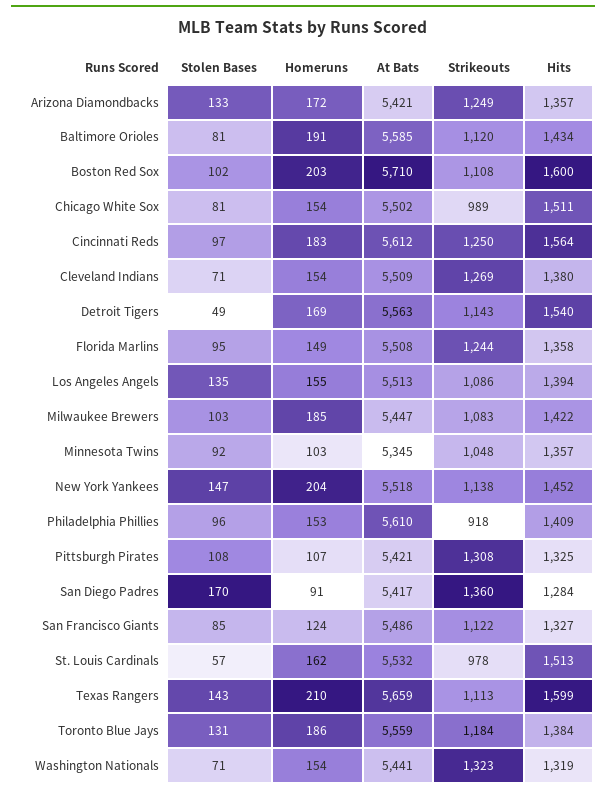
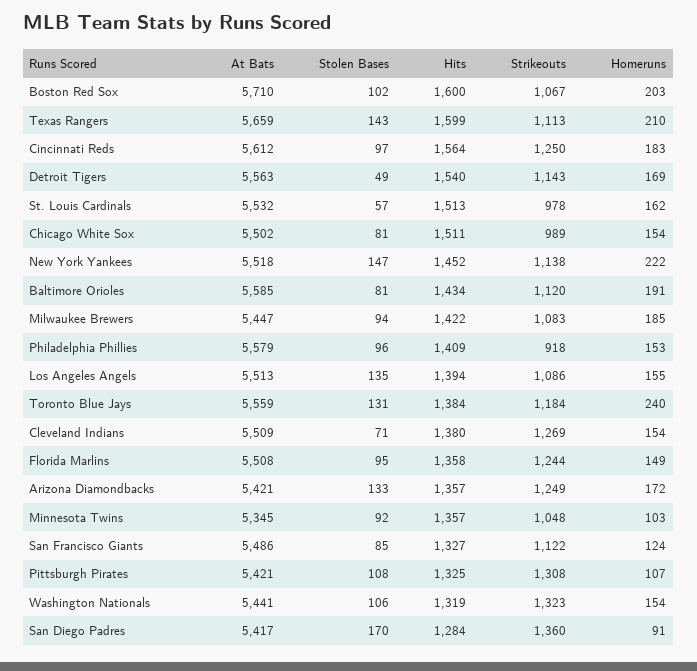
  {
    "Stolen Bases": {
      "Arizona Diamondbacks": 133,
      "Baltimore Orioles": 81,
      "Boston Red Sox": 102,
      "Chicago White Sox": 81,
      "Cincinnati Reds": 97,
      "Cleveland Indians": 71,
      "Detroit Tigers": 49,
      "Florida Marlins": 95,
      "Los Angeles Angels": 135,
-     "Milwaukee Brewers": 103,
+     "Milwaukee Brewers": 94,
      "Minnesota Twins": 92,
      "New York Yankees": 147,
      "Philadelphia Phillies": 96,
      "Pittsburgh Pirates": 108,
      "San Diego Padres": 170,
      "San Francisco Giants": 85,
      "St. Louis Cardinals": 57,
      "Texas Rangers": 143,
      "Toronto Blue Jays": 131,
-     "Washington Nationals": 71
+     "Washington Nationals": 106
    },
    "Homeruns": {
      "Arizona Diamondbacks": 172,
      "Baltimore Orioles": 191,
      "Boston Red Sox": 203,
      "Chicago White Sox": 154,
      "Cincinnati Reds": 183,
      "Cleveland Indians": 154,
      "Detroit Tigers": 169,
      "Florida Marlins": 149,
      "Los Angeles Angels": 155,
      "Milwaukee Brewers": 185,
      "Minnesota Twins": 103,
-     "New York Yankees": 204,
+     "New York Yankees": 222,
      "Philadelphia Phillies": 153,
      "Pittsburgh Pirates": 107,
      "San Diego Padres": 91,
      "San Francisco Giants": 124,
      "St. Louis Cardinals": 162,
      "Texas Rangers": 210,
-     "Toronto Blue Jays": 186,
+     "Toronto Blue Jays": 240,
      "Washington Nationals": 154
    },
    "At Bats": {
      "Arizona Diamondbacks": 5421,
      "Baltimore Orioles": 5585,
      "Boston Red Sox": 5710,
      "Chicago White Sox": 5502,
      "Cincinnati Reds": 5612,
      "Cleveland Indians": 5509,
      "Detroit Tigers": 5563,
      "Florida Marlins": 5508,
      "Los Angeles Angels": 5513,
      "Milwaukee Brewers": 5447,
      "Minnesota Twins": 5345,
      "New York Yankees": 5518,
-     "Philadelphia Phillies": 5610,
+     "Philadelphia Phillies": 5579,
      "Pittsburgh Pirates": 5421,
      "San Diego Padres": 5417,
      "San Francisco Giants": 5486,
      "St. Louis Cardinals": 5532,
      "Texas Rangers": 5659,
      "Toronto Blue Jays": 5559,
      "Washington Nationals": 5441
    },
    "Strikeouts": {
      "Arizona Diamondbacks": 1249,
      "Baltimore Orioles": 1120,
-     "Boston Red Sox": 1108,
+     "Boston Red Sox": 1067,
      "Chicago White Sox": 989,
      "Cincinnati Reds": 1250,
      "Cleveland Indians": 1269,
      "Detroit Tigers": 1143,
      "Florida Marlins": 1244,
      "Los Angeles Angels": 1086,
      "Milwaukee Brewers": 1083,
      "Minnesota Twins": 1048,
      "New York Yankees": 1138,
      "Philadelphia Phillies": 918,
      "Pittsburgh Pirates": 1308,
      "San Diego Padres": 1360,
      "San Francisco Giants": 1122,
      "St. Louis Cardinals": 978,
      "Texas Rangers": 1113,
      "Toronto Blue Jays": 1184,
      "Washington Nationals": 1323
    },
    "Hits": {
      "Arizona Diamondbacks": 1357,
      "Baltimore Orioles": 1434,
      "Boston Red Sox": 1600,
      "Chicago White Sox": 1511,
      "Cincinnati Reds": 1564,
      "Cleveland Indians": 1380,
      "Detroit Tigers": 1540,
      "Florida Marlins": 1358,
      "Los Angeles Angels": 1394,
      "Milwaukee Brewers": 1422,
      "Minnesota Twins": 1357,
      "New York Yankees": 1452,
      "Philadelphia Phillies": 1409,
      "Pittsburgh Pirates": 1325,
      "San Diego Padres": 1284,
      "San Francisco Giants": 1327,
      "St. Louis Cardinals": 1513,
      "Texas Rangers": 1599,
      "Toronto Blue Jays": 1384,
      "Washington Nationals": 1319
    }
  }

